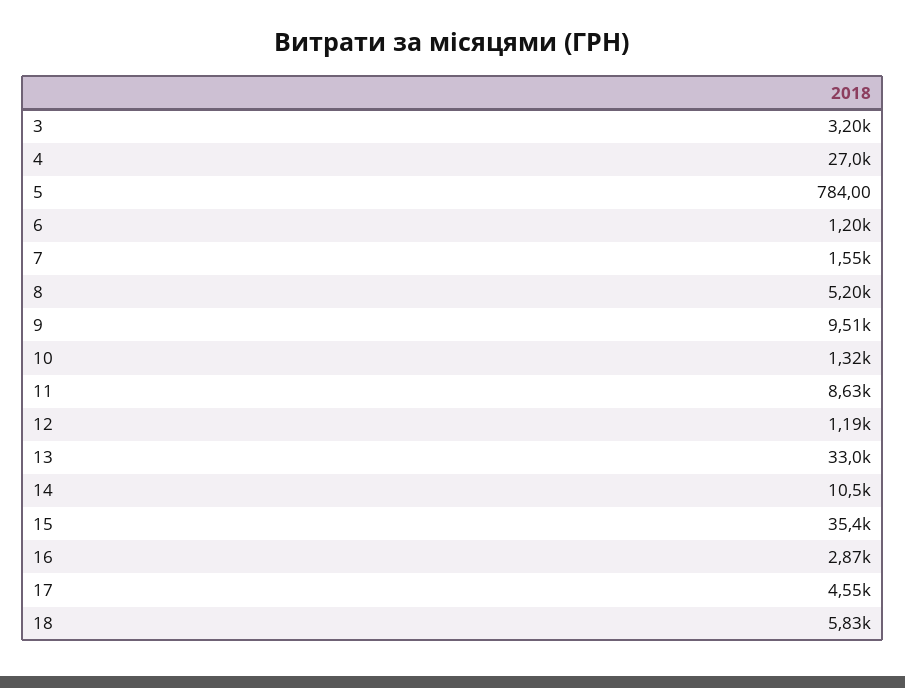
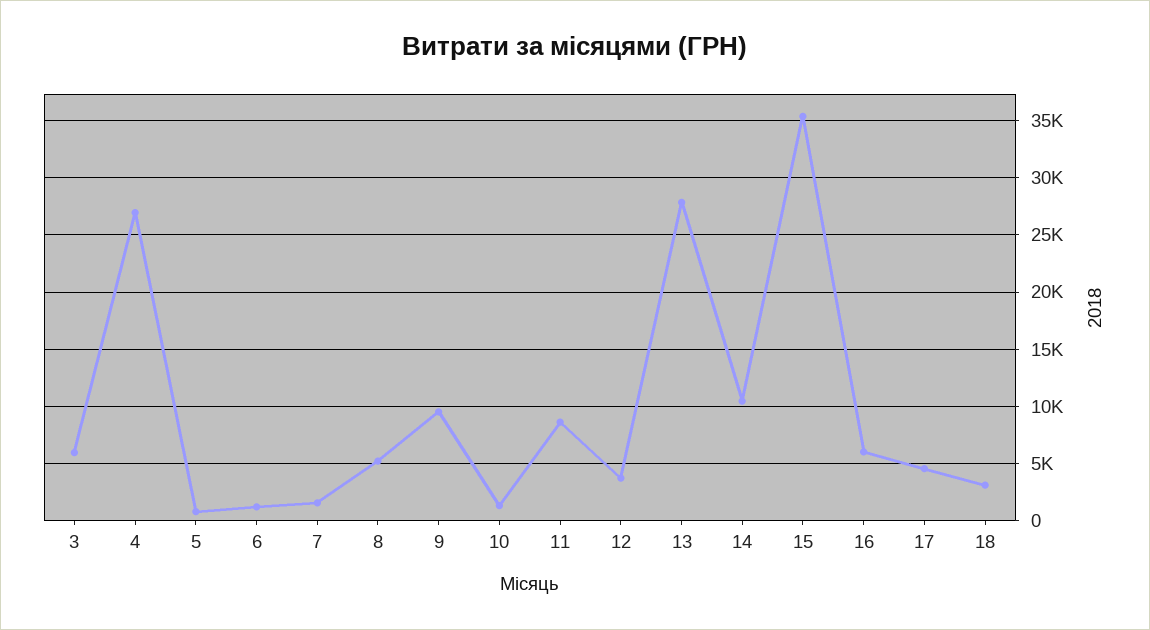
  {
-   "3": 3200,
+   "3": 6000,
    "4": 27000,
    "5": 784,
    "6": 1200,
    "7": 1550,
    "8": 5200,
    "9": 9510,
    "10": 1320,
    "11": 8630,
-   "12": 1190,
+   "12": 4000,
-   "13": 33000,
+   "13": 28000,
    "14": 10500,
    "15": 35400,
-   "16": 2870,
+   "16": 6000,
    "17": 4550,
-   "18": 5830
+   "18": 3000
  }

